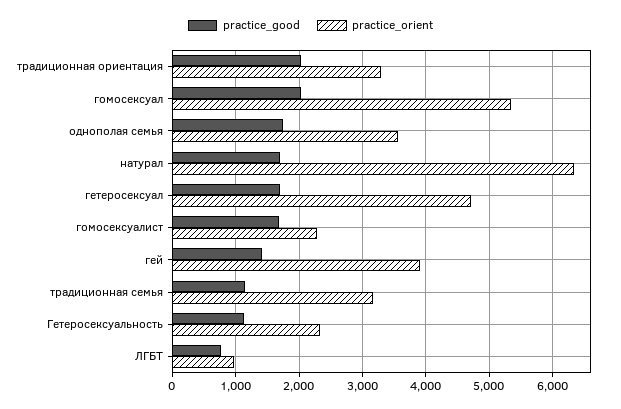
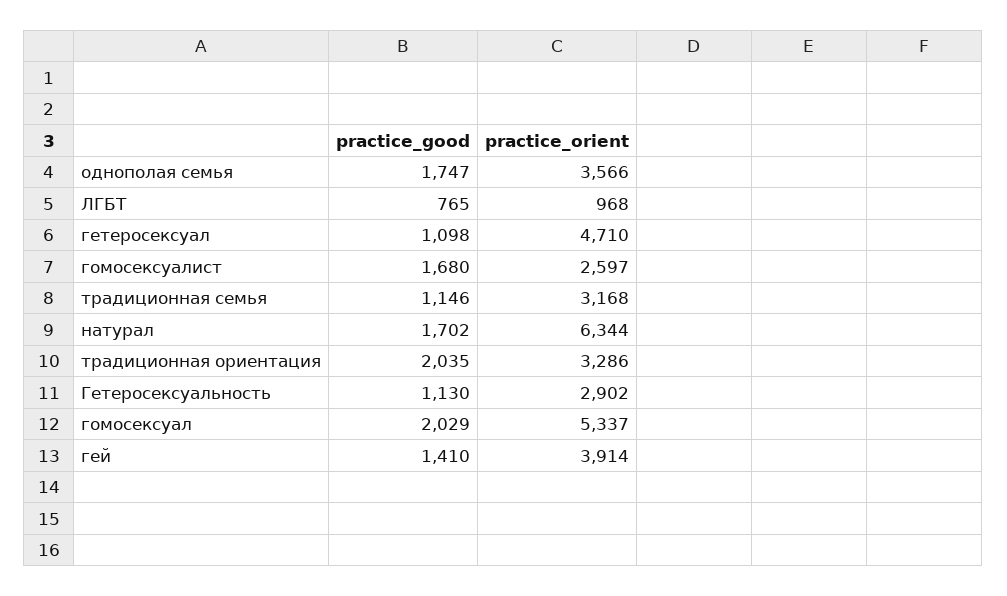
  {
    "practice_good": {
      "традиционная ориентация": 2035,
      "гомосексуал": 2029,
      "однополая семья": 1747,
      "натурал": 1702,
-     "гетеросексуал": 1700,
+     "гетеросексуал": 1098,
      "гомосексуалист": 1680,
      "гей": 1410,
      "традиционная семья": 1146,
      "Гетеросексуальность": 1130,
      "ЛГБТ": 765
    },
    "practice_orient": {
      "традиционная ориентация": 3286,
      "гомосексуал": 5337,
      "однополая семья": 3566,
      "натурал": 6344,
      "гетеросексуал": 4710,
-     "гомосексуалист": 2300,
+     "гомосексуалист": 2597,
      "гей": 3914,
      "традиционная семья": 3168,
-     "Гетеросексуальность": 2300,
+     "Гетеросексуальность": 2902,
      "ЛГБТ": 968
    }
  }

